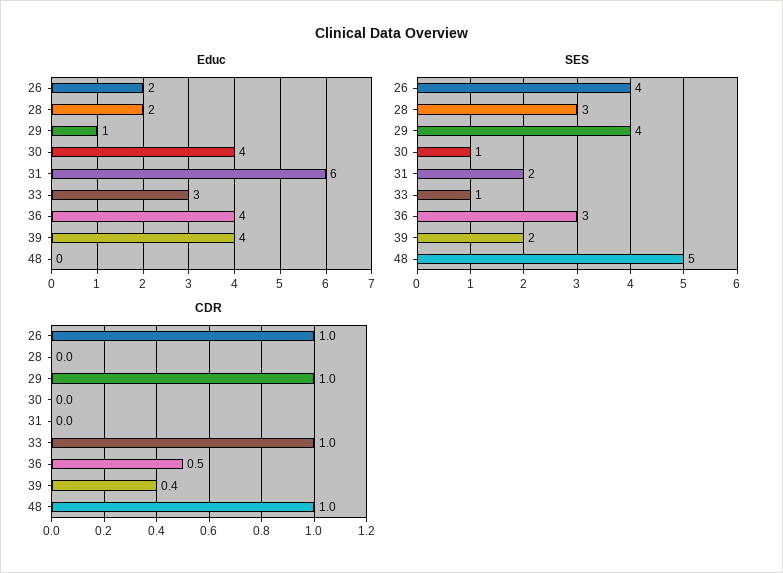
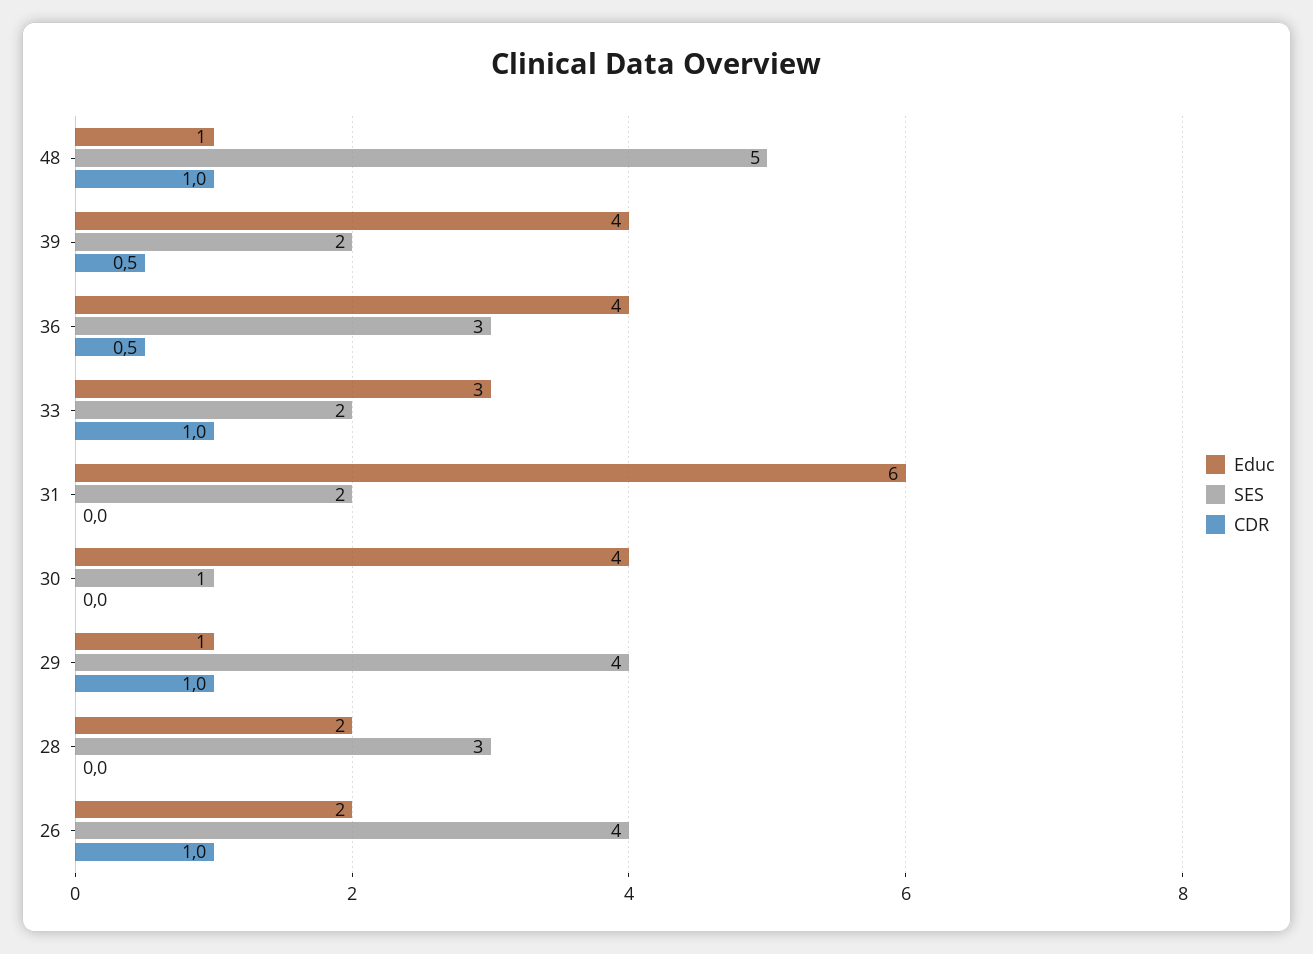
  {
    "Educ": {
      "26": 2,
      "28": 2,
      "29": 1,
      "30": 4,
      "31": 6,
      "33": 3,
      "36": 4,
      "39": 4,
-     "48": 0
+     "48": 1
    },
    "SES": {
      "26": 4,
      "28": 3,
      "29": 4,
      "30": 1,
      "31": 2,
-     "33": 1,
+     "33": 2,
      "36": 3,
      "39": 2,
      "48": 5
    },
    "CDR": {
      "26": 1,
      "28": 0,
      "29": 1,
      "30": 0,
      "31": 0,
      "33": 1,
      "36": 0.5,
-     "39": 0.4,
+     "39": 0.5,
      "48": 1
    }
  }

